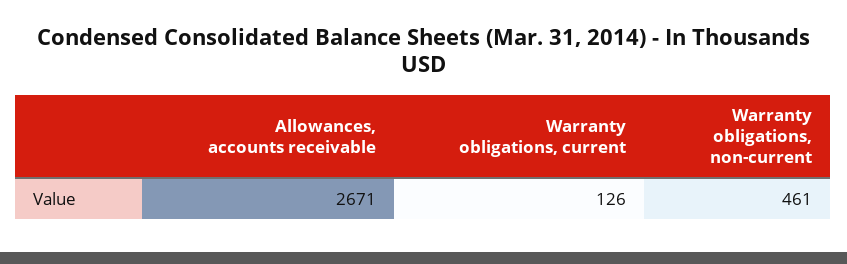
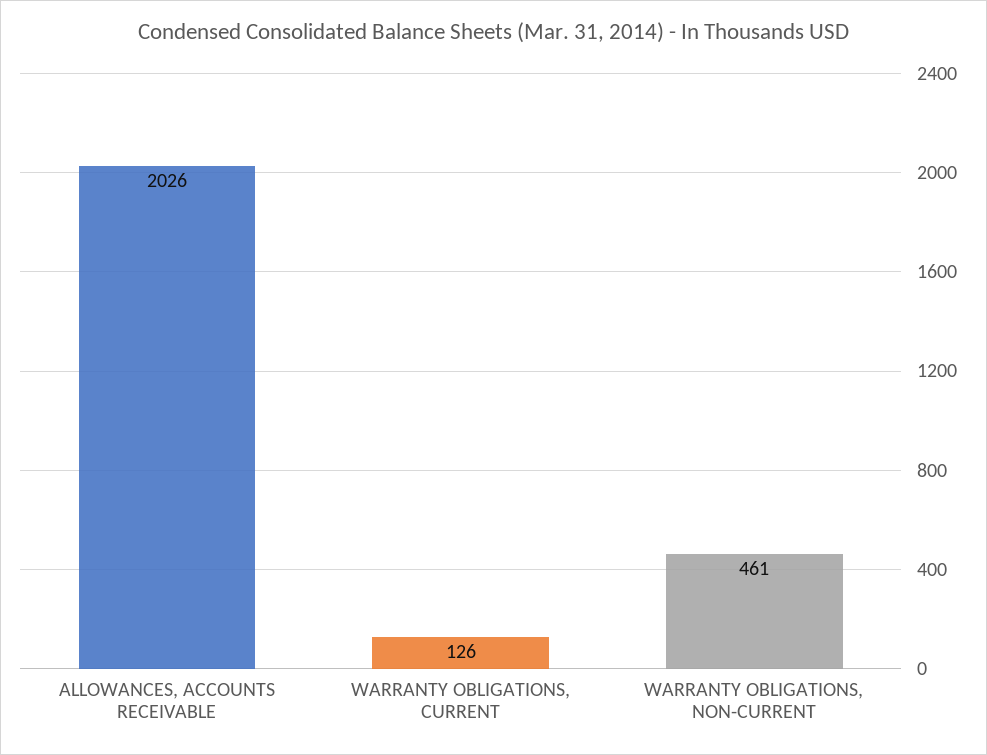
  {
-   "Allowances, accounts receivable": 2671,
+   "Allowances, accounts receivable": 2026,
    "Warranty obligations, current": 126,
    "Warranty obligations, non-current": 461
  }

